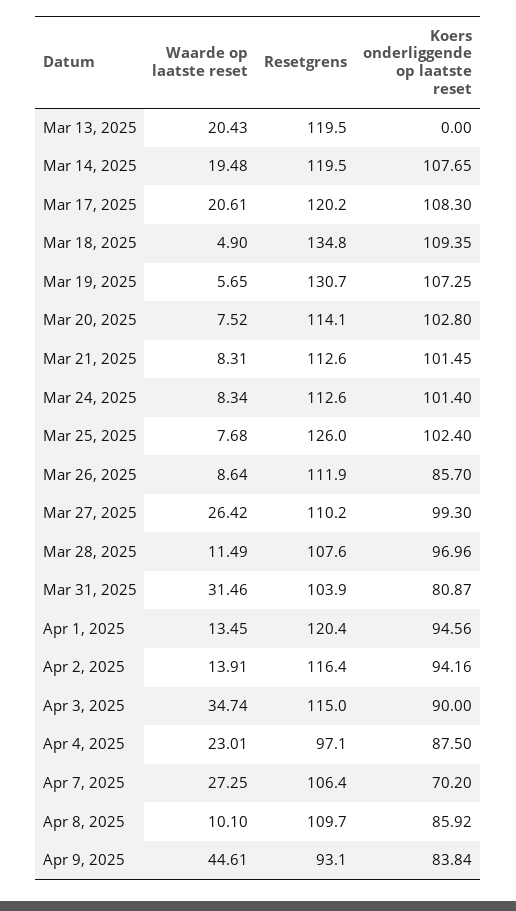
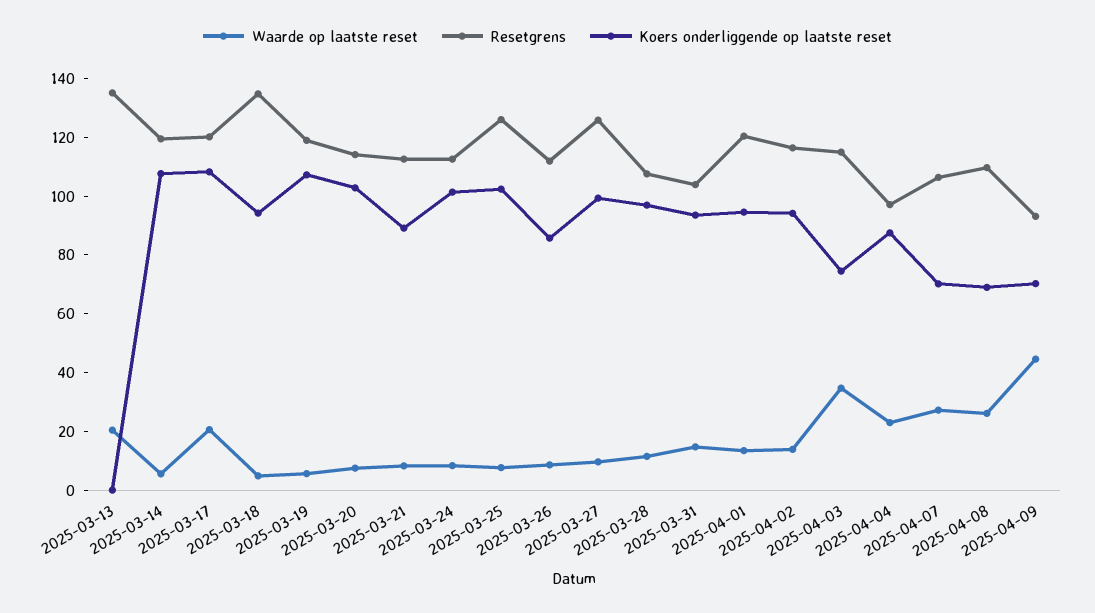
  {
    "Waarde op laatste reset": {
      "Mar 13, 2025": 20.43,
-     "Mar 14, 2025": 19.48,
+     "Mar 14, 2025": 5,
      "Mar 17, 2025": 20.61,
      "Mar 18, 2025": 4.9,
      "Mar 19, 2025": 5.65,
      "Mar 20, 2025": 7.52,
      "Mar 21, 2025": 8.31,
      "Mar 24, 2025": 8.34,
      "Mar 25, 2025": 7.68,
      "Mar 26, 2025": 8.64,
-     "Mar 27, 2025": 26.42,
+     "Mar 27, 2025": 10,
      "Mar 28, 2025": 11.49,
-     "Mar 31, 2025": 31.46,
+     "Mar 31, 2025": 15,
      "Apr 1, 2025": 13.45,
      "Apr 2, 2025": 13.91,
      "Apr 3, 2025": 34.74,
      "Apr 4, 2025": 23.01,
      "Apr 7, 2025": 27.25,
-     "Apr 8, 2025": 10.1,
+     "Apr 8, 2025": 25,
      "Apr 9, 2025": 44.61
    },
    "Resetgrens": {
-     "Mar 13, 2025": 119.5,
+     "Mar 13, 2025": 135,
      "Mar 14, 2025": 119.5,
      "Mar 17, 2025": 120.2,
      "Mar 18, 2025": 134.8,
-     "Mar 19, 2025": 130.7,
+     "Mar 19, 2025": 120,
      "Mar 20, 2025": 114.1,
      "Mar 21, 2025": 112.6,
      "Mar 24, 2025": 112.6,
      "Mar 25, 2025": 126,
      "Mar 26, 2025": 111.9,
-     "Mar 27, 2025": 110.2,
+     "Mar 27, 2025": 125,
      "Mar 28, 2025": 107.6,
      "Mar 31, 2025": 103.9,
      "Apr 1, 2025": 120.4,
      "Apr 2, 2025": 116.4,
      "Apr 3, 2025": 115,
      "Apr 4, 2025": 97.1,
      "Apr 7, 2025": 106.4,
      "Apr 8, 2025": 109.7,
      "Apr 9, 2025": 93.1
    },
    "Koers onderliggende op laatste reset": {
      "Mar 13, 2025": 0,
      "Mar 14, 2025": 107.65,
      "Mar 17, 2025": 108.3,
-     "Mar 18, 2025": 109.35,
+     "Mar 18, 2025": 95,
      "Mar 19, 2025": 107.25,
      "Mar 20, 2025": 102.8,
-     "Mar 21, 2025": 101.45,
+     "Mar 21, 2025": 90,
      "Mar 24, 2025": 101.4,
      "Mar 25, 2025": 102.4,
      "Mar 26, 2025": 85.7,
      "Mar 27, 2025": 99.3,
      "Mar 28, 2025": 96.96,
-     "Mar 31, 2025": 80.87,
+     "Mar 31, 2025": 95,
      "Apr 1, 2025": 94.56,
      "Apr 2, 2025": 94.16,
-     "Apr 3, 2025": 90,
+     "Apr 3, 2025": 75,
      "Apr 4, 2025": 87.5,
      "Apr 7, 2025": 70.2,
-     "Apr 8, 2025": 85.92,
+     "Apr 8, 2025": 70,
-     "Apr 9, 2025": 83.84
+     "Apr 9, 2025": 70
    }
  }

